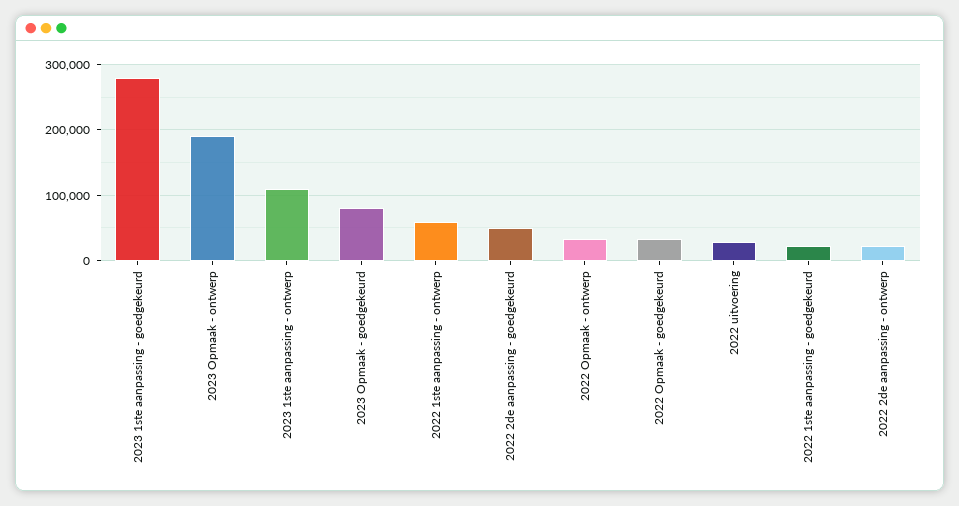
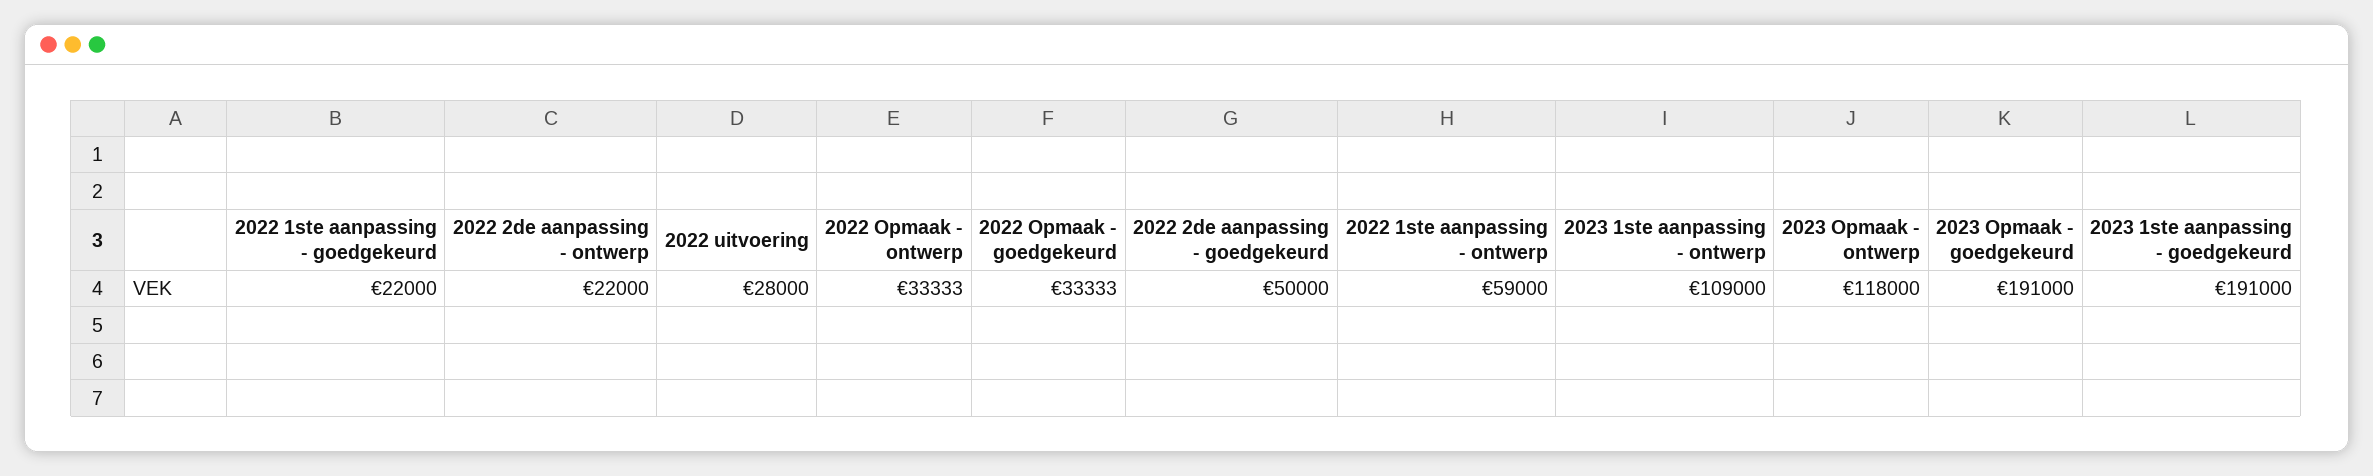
  {
-   "2023 1ste aanpassing - goedgekeurd": 280000,
+   "2023 1ste aanpassing - goedgekeurd": 191000,
-   "2023 Opmaak - ontwerp": 190000,
+   "2023 Opmaak - ontwerp": 118000,
    "2023 1ste aanpassing - ontwerp": 109000,
-   "2023 Opmaak - goedgekeurd": 80000,
+   "2023 Opmaak - goedgekeurd": 191000,
    "2022 1ste aanpassing - ontwerp": 59000,
    "2022 2de aanpassing - goedgekeurd": 50000,
    "2022 Opmaak - ontwerp": 33333,
    "2022 Opmaak - goedgekeurd": 33333,
    "2022 uitvoering": 28000,
    "2022 1ste aanpassing - goedgekeurd": 22000,
    "2022 2de aanpassing - ontwerp": 22000
  }

